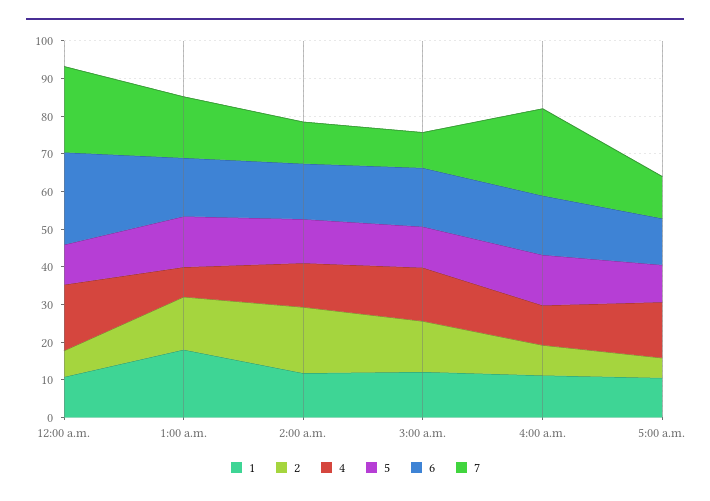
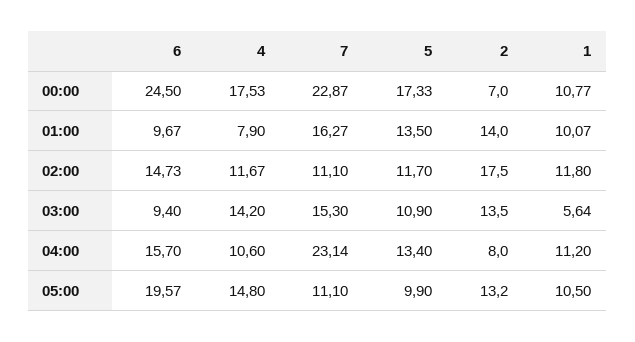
  {
    "1": {
      "12:00 a.m.": 10.77,
-     "1:00 a.m.": 17.5,
+     "1:00 a.m.": 10.07,
      "2:00 a.m.": 11.8,
-     "3:00 a.m.": 12.5,
+     "3:00 a.m.": 5.64,
      "4:00 a.m.": 11.2,
      "5:00 a.m.": 10.5
    },
    "2": {
      "12:00 a.m.": 7,
      "1:00 a.m.": 14,
      "2:00 a.m.": 17.5,
      "3:00 a.m.": 13.5,
      "4:00 a.m.": 8,
-     "5:00 a.m.": 5
+     "5:00 a.m.": 13.2
    },
    "4": {
      "12:00 a.m.": 17.53,
      "1:00 a.m.": 7.9,
      "2:00 a.m.": 11.67,
      "3:00 a.m.": 14.2,
      "4:00 a.m.": 10.6,
      "5:00 a.m.": 14.8
    },
    "5": {
-     "12:00 a.m.": 10,
+     "12:00 a.m.": 17.33,
      "1:00 a.m.": 13.5,
      "2:00 a.m.": 11.7,
      "3:00 a.m.": 10.9,
      "4:00 a.m.": 13.4,
      "5:00 a.m.": 9.9
    },
    "6": {
      "12:00 a.m.": 24.5,
-     "1:00 a.m.": 15,
+     "1:00 a.m.": 9.67,
      "2:00 a.m.": 14.73,
-     "3:00 a.m.": 15,
+     "3:00 a.m.": 9.4,
      "4:00 a.m.": 15.7,
-     "5:00 a.m.": 12.5
+     "5:00 a.m.": 19.57
    },
    "7": {
      "12:00 a.m.": 22.87,
      "1:00 a.m.": 16.27,
      "2:00 a.m.": 11.1,
-     "3:00 a.m.": 10,
+     "3:00 a.m.": 15.3,
      "4:00 a.m.": 23.14,
      "5:00 a.m.": 11.1
    }
  }

